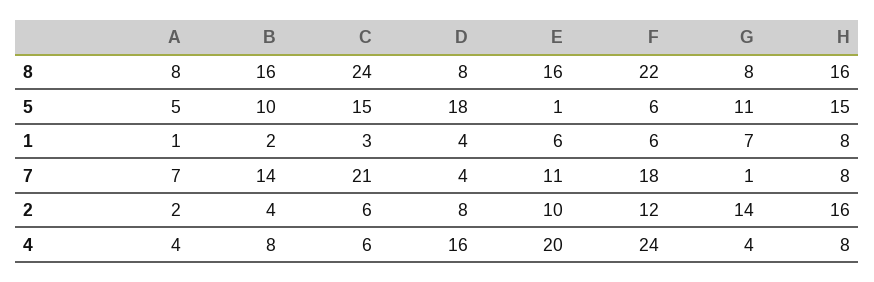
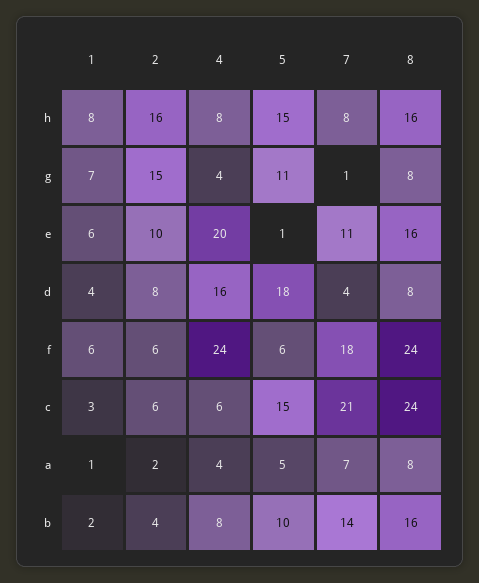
  {
    "A": {
      "8": 8,
      "5": 5,
      "1": 1,
      "7": 7,
      "2": 2,
      "4": 4
    },
    "B": {
      "8": 16,
      "5": 10,
      "1": 2,
      "7": 14,
      "2": 4,
      "4": 8
    },
    "C": {
      "8": 24,
      "5": 15,
      "1": 3,
      "7": 21,
      "2": 6,
      "4": 6
    },
    "D": {
      "8": 8,
      "5": 18,
      "1": 4,
      "7": 4,
      "2": 8,
      "4": 16
    },
    "E": {
      "8": 16,
      "5": 1,
      "1": 6,
      "7": 11,
      "2": 10,
      "4": 20
    },
    "F": {
-     "8": 22,
+     "8": 24,
      "5": 6,
      "1": 6,
      "7": 18,
-     "2": 12,
+     "2": 6,
      "4": 24
    },
    "G": {
      "8": 8,
      "5": 11,
      "1": 7,
      "7": 1,
-     "2": 14,
+     "2": 15,
      "4": 4
    },
    "H": {
      "8": 16,
      "5": 15,
      "1": 8,
      "7": 8,
      "2": 16,
      "4": 8
    }
  }

